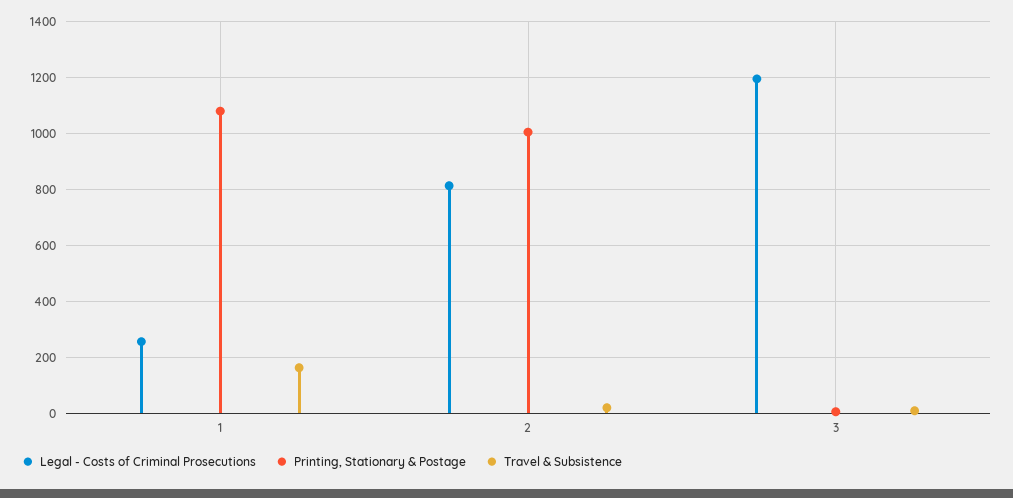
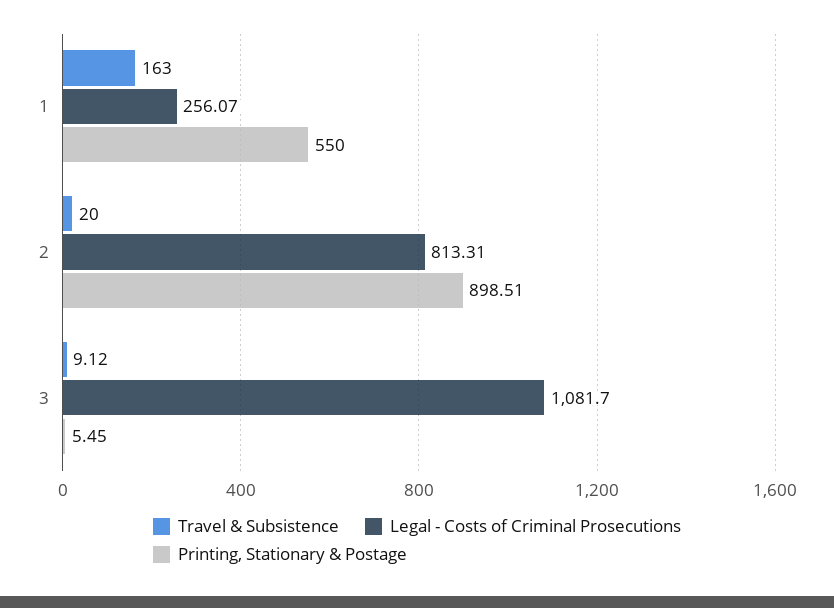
  {
    "Legal - Costs of Criminal Prosecutions": {
      "1": 256.07,
      "2": 813.31,
-     "3": 1200
+     "3": 1081.7
    },
    "Printing, Stationary & Postage": {
-     "1": 1075,
+     "1": 550,
-     "2": 1000,
+     "2": 898.51,
      "3": 5.45
    },
    "Travel & Subsistence": {
      "1": 163,
      "2": 20,
      "3": 9.12
    }
  }

